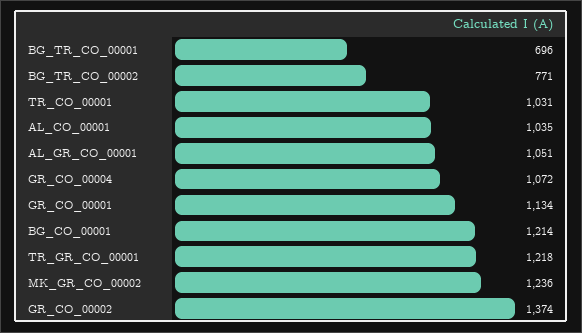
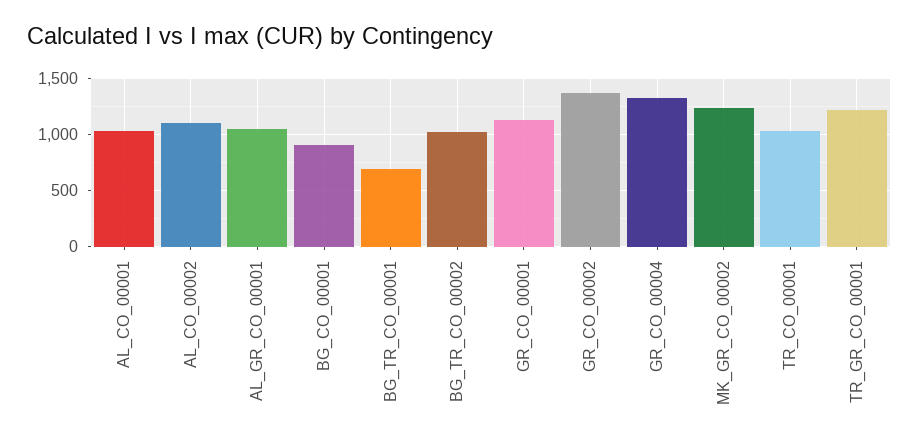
  {
    "BG_TR_CO_00001": 696,
-   "BG_TR_CO_00002": 771,
+   "BG_TR_CO_00002": 1000,
    "TR_CO_00001": 1031,
    "AL_CO_00001": 1035,
    "AL_GR_CO_00001": 1051,
-   "GR_CO_00004": 1072,
+   "GR_CO_00004": 1300,
    "GR_CO_00001": 1134,
-   "BG_CO_00001": 1214,
+   "BG_CO_00001": 900,
    "TR_GR_CO_00001": 1218,
    "MK_GR_CO_00002": 1236,
-   "GR_CO_00002": 1374
+   "GR_CO_00002": 1374,
+   "AL_CO_00002": 1100
  }

